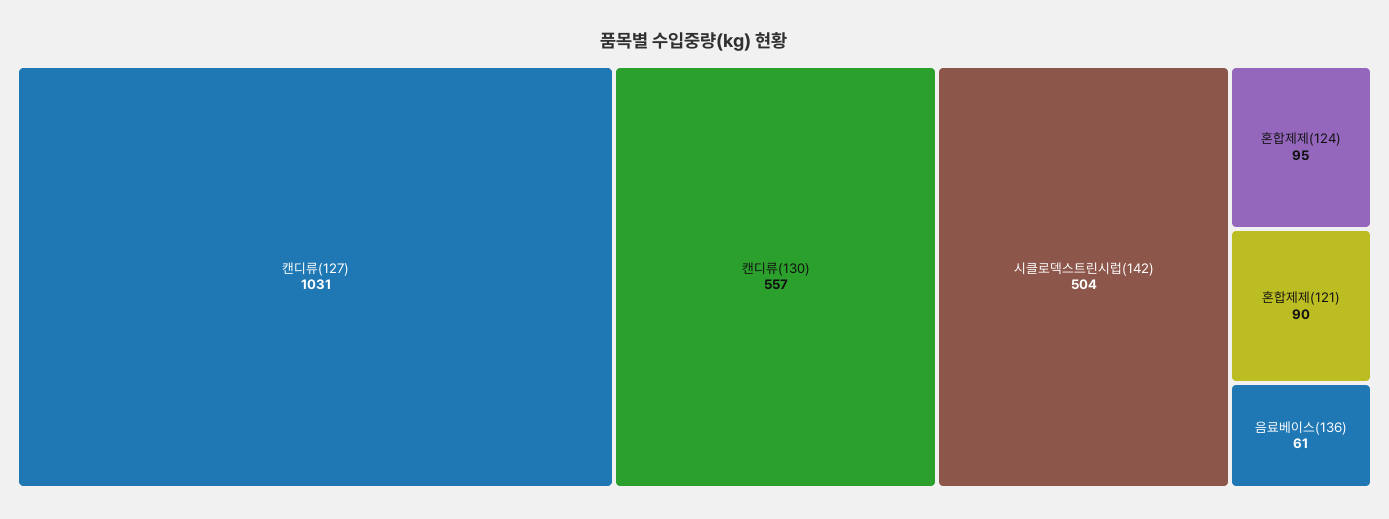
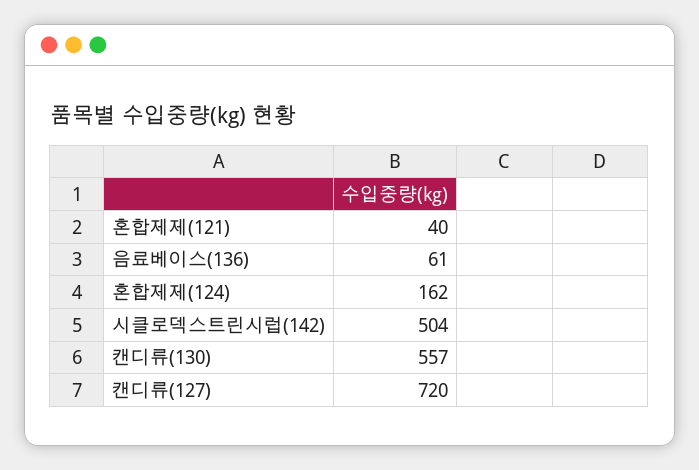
  {
-   "캔디류(127)": 1031,
+   "캔디류(127)": 720,
    "캔디류(130)": 557,
    "시클로덱스트린시럽(142)": 504,
-   "혼합제제(124)": 95,
+   "혼합제제(124)": 162,
-   "혼합제제(121)": 90,
+   "혼합제제(121)": 40,
    "음료베이스(136)": 61
  }

